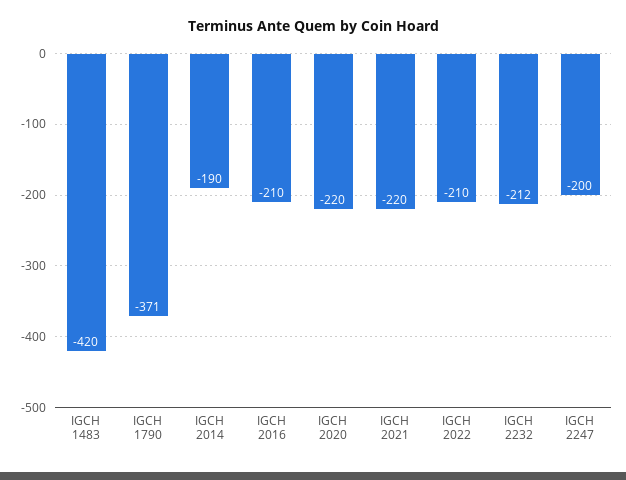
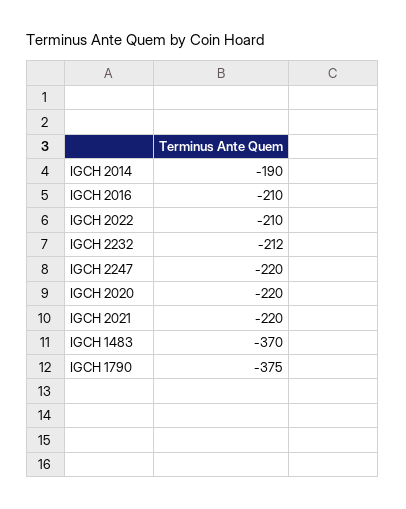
  {
-   "IGCH 1483": -420,
+   "IGCH 1483": -370,
-   "IGCH 1790": -371,
+   "IGCH 1790": -375,
    "IGCH 2014": -190,
    "IGCH 2016": -210,
    "IGCH 2020": -220,
    "IGCH 2021": -220,
    "IGCH 2022": -210,
    "IGCH 2232": -212,
-   "IGCH 2247": -200
+   "IGCH 2247": -220
  }

